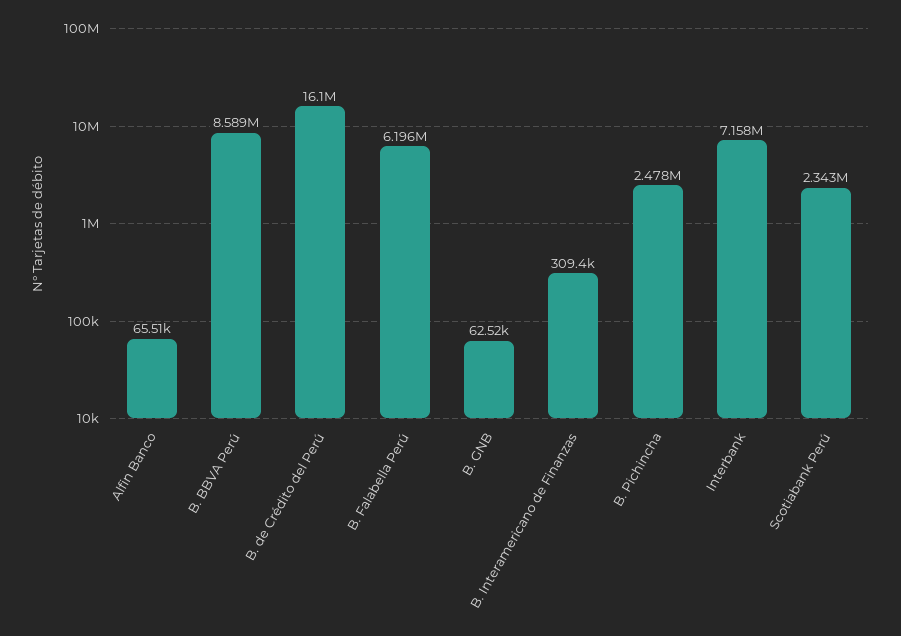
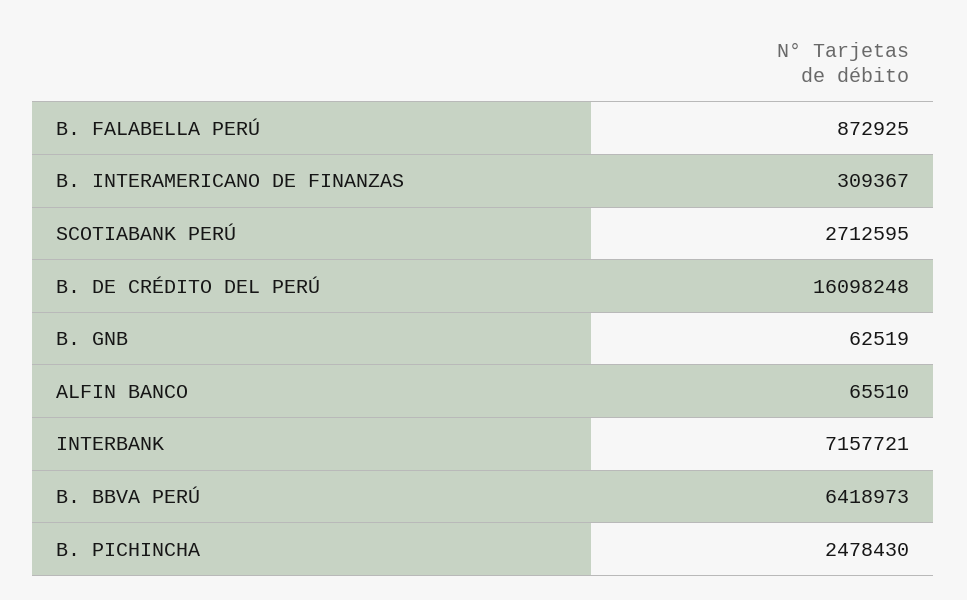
  {
    "Alfin Banco": 65510,
-   "B. BBVA Perú": 8589000,
+   "B. BBVA Perú": 6418973,
    "B. de Crédito del Perú": 16098248,
-   "B. Falabella Perú": 6196000,
+   "B. Falabella Perú": 872925,
    "B. GNB": 62519,
    "B. Interamericano de Finanzas": 309367,
    "B. Pichincha": 2478430,
    "Interbank": 7157721,
-   "Scotiabank Perú": 2343000
+   "Scotiabank Perú": 2712595
  }

